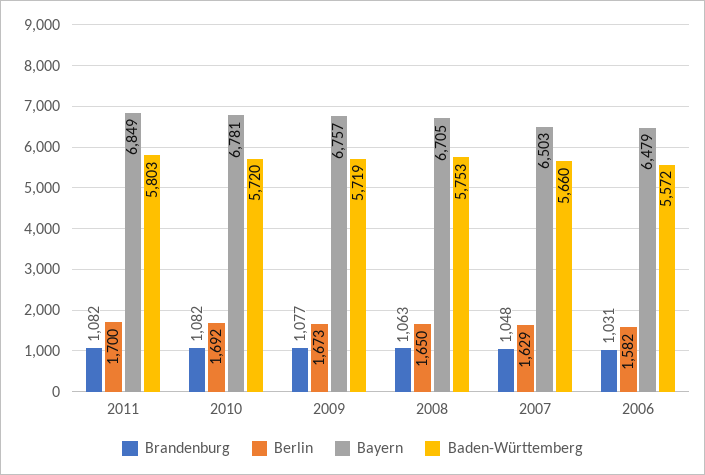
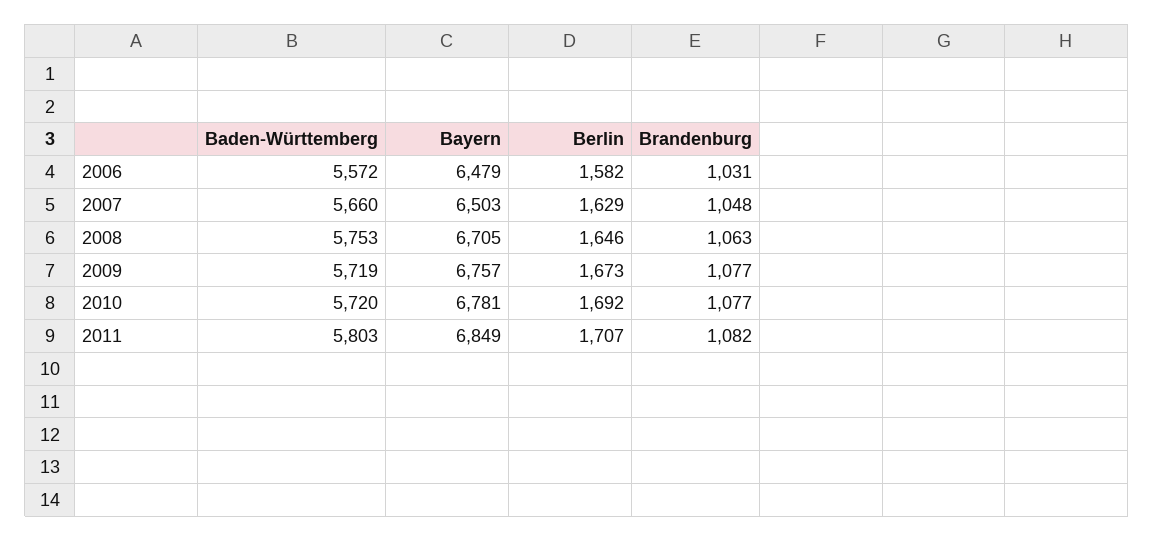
  {
    "Brandenburg": {
      "2011": 1082,
-     "2010": 1082,
+     "2010": 1077,
      "2009": 1077,
      "2008": 1063,
      "2007": 1048,
      "2006": 1031
    },
    "Berlin": {
-     "2011": 1700,
+     "2011": 1707,
      "2010": 1692,
      "2009": 1673,
-     "2008": 1650,
+     "2008": 1646,
      "2007": 1629,
      "2006": 1582
    },
    "Bayern": {
      "2011": 6849,
      "2010": 6781,
      "2009": 6757,
      "2008": 6705,
      "2007": 6503,
      "2006": 6479
    },
    "Baden-Württemberg": {
      "2011": 5803,
      "2010": 5720,
      "2009": 5719,
      "2008": 5753,
      "2007": 5660,
      "2006": 5572
    }
  }

